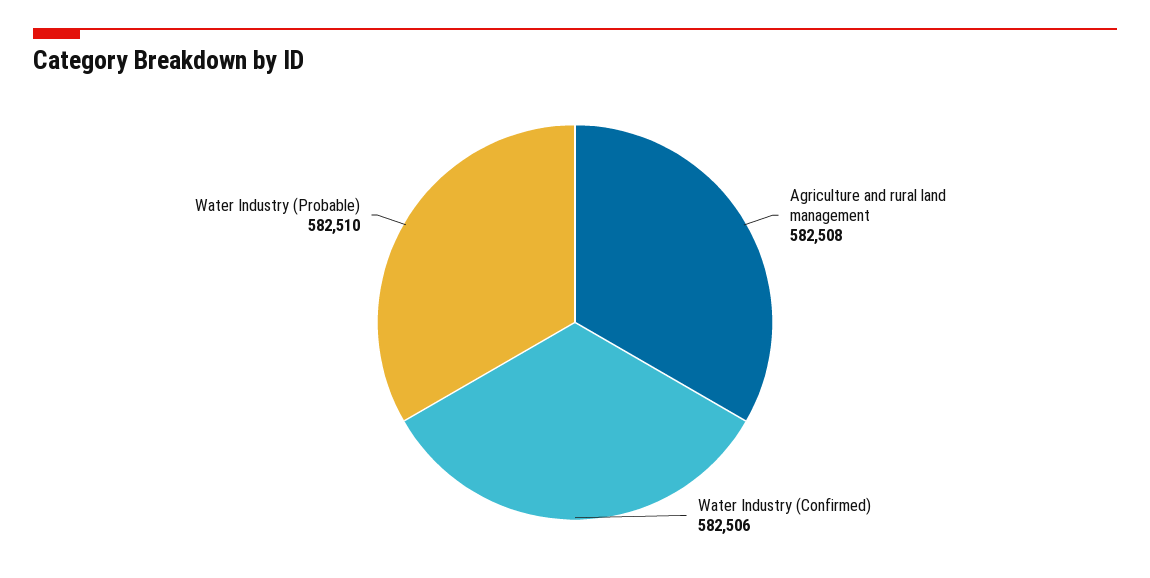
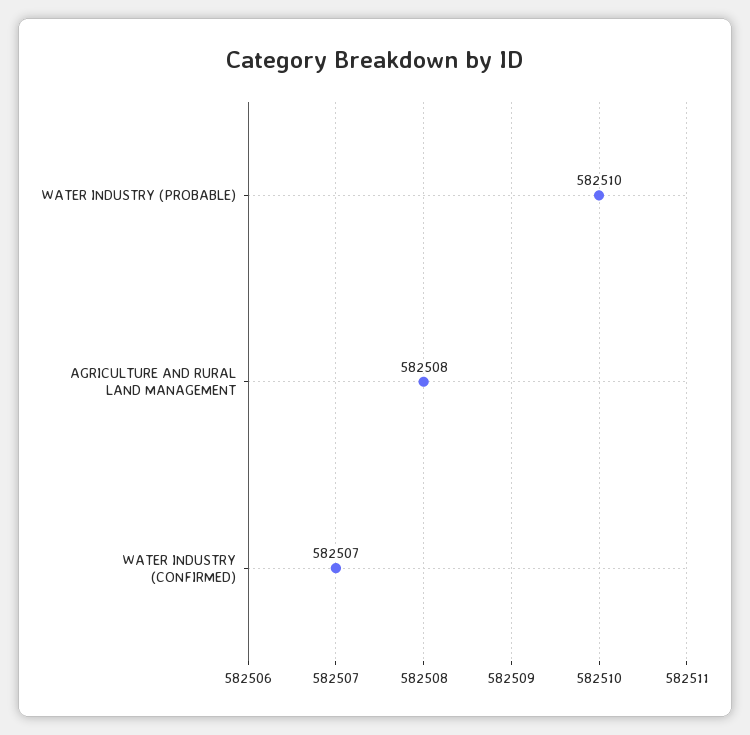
  {
    "Agriculture and rural land management": 582508,
-   "Water Industry (Confirmed)": 582506,
+   "Water Industry (Confirmed)": 582507,
    "Water Industry (Probable)": 582510
  }

